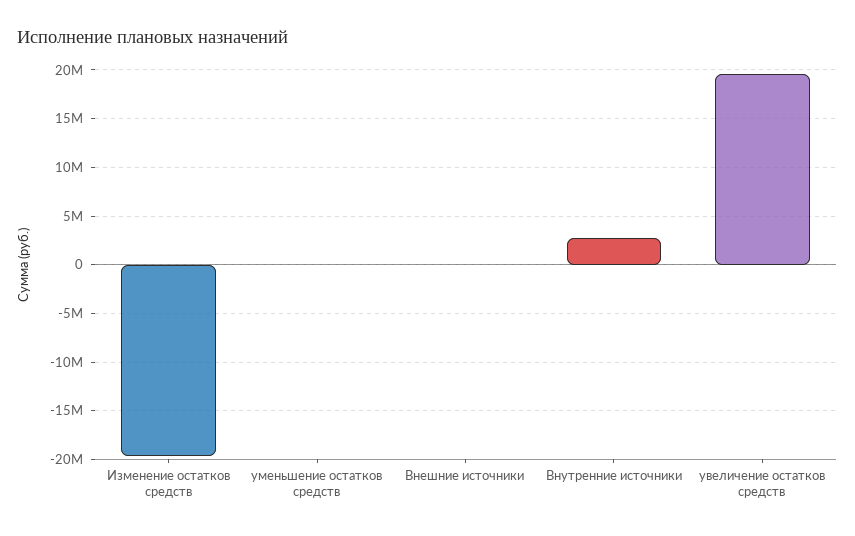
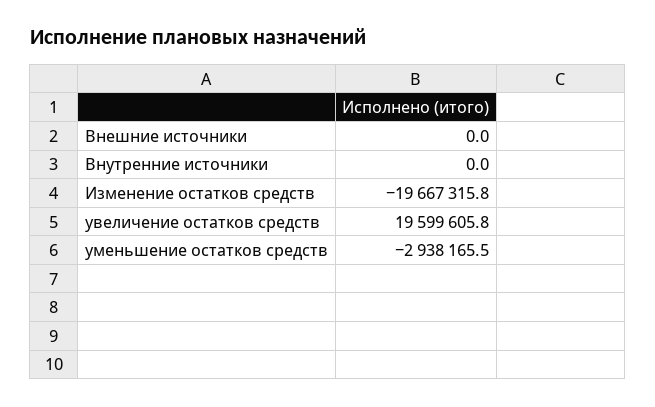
  {
    "Изменение остатков средств": -19667315.8,
-   "уменьшение остатков средств": 0,
+   "уменьшение остатков средств": -2938165.5,
    "Внешние источники": 0,
-   "Внутренние источники": 3000000,
+   "Внутренние источники": 0,
    "увеличение остатков средств": 19599605.8
  }

